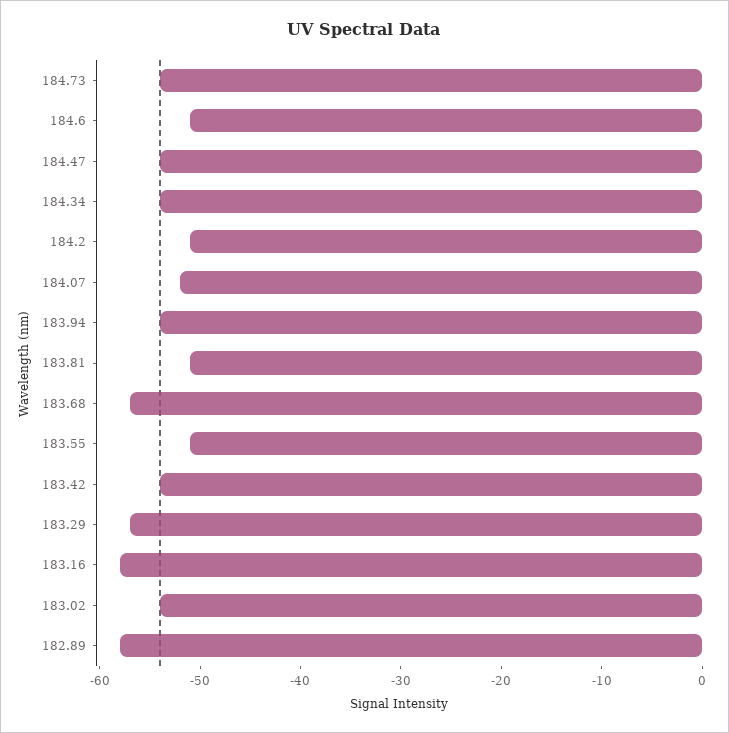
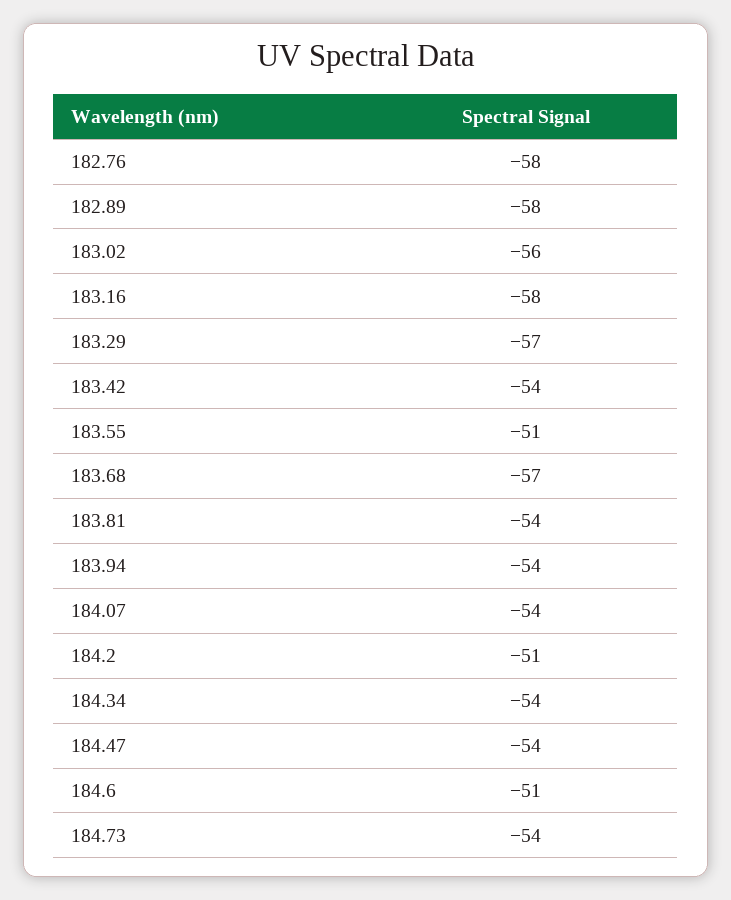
  {
    "184.73": -54,
    "184.6": -51,
    "184.47": -54,
    "184.34": -54,
    "184.2": -51,
-   "184.07": -52,
+   "184.07": -54,
    "183.94": -54,
-   "183.81": -51,
+   "183.81": -54,
    "183.68": -57,
    "183.55": -51,
    "183.42": -54,
    "183.29": -57,
    "183.16": -58,
-   "183.02": -54,
+   "183.02": -56,
-   "182.89": -58
+   "182.89": -58,
+   "182.76": -58
  }

